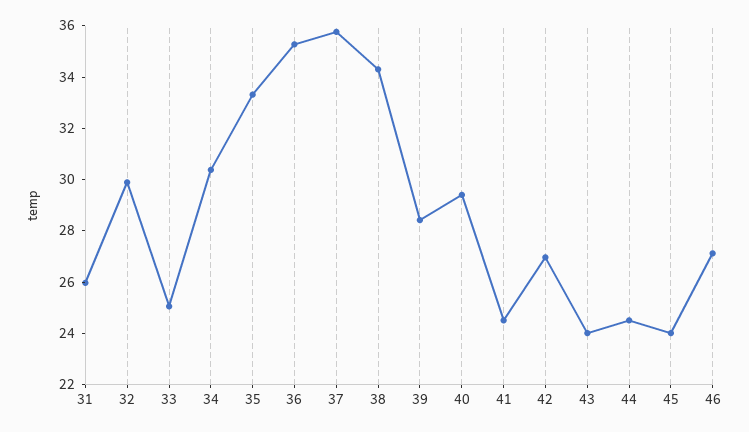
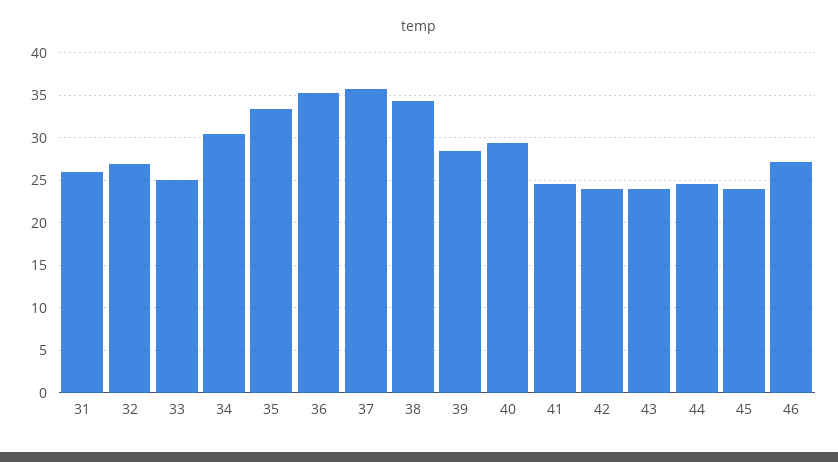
  {
    "31": 26,
-   "32": 30,
+   "32": 27,
    "33": 25,
    "34": 30.5,
    "35": 33.5,
    "36": 35.5,
    "37": 36,
    "38": 34.5,
    "39": 28.5,
    "40": 29.5,
    "41": 24.5,
-   "42": 27,
+   "42": 24,
    "43": 24,
    "44": 24.5,
    "45": 24,
    "46": 27
  }

